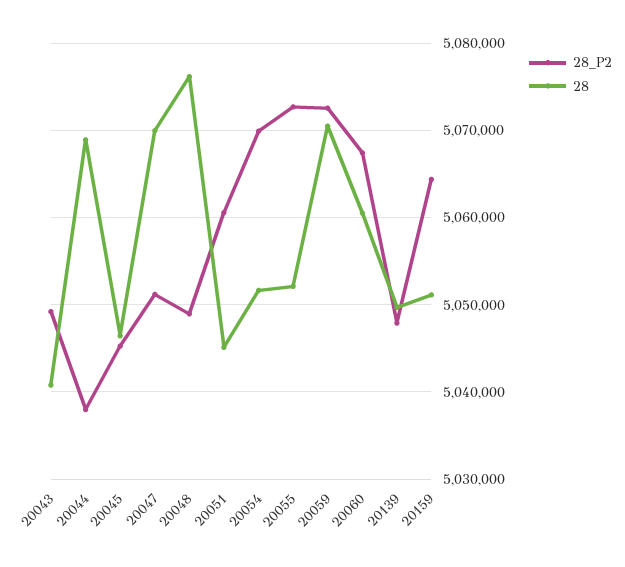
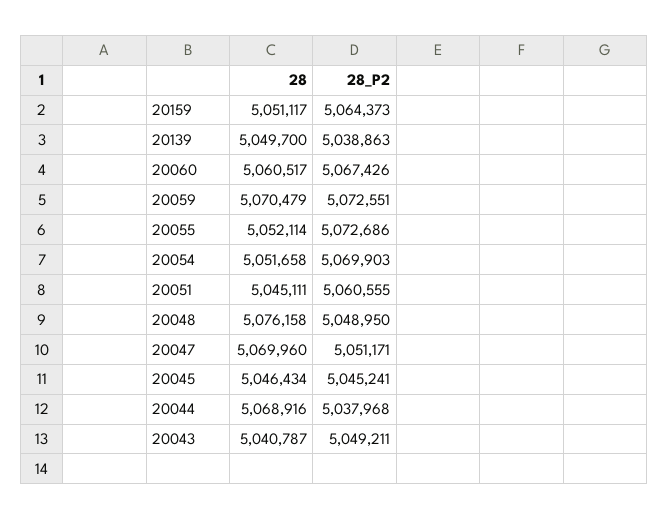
  {
    "28_P2": {
      "20043": 5049211,
      "20044": 5037968,
      "20045": 5045241,
      "20047": 5051171,
      "20048": 5048950,
      "20051": 5060555,
      "20054": 5069903,
      "20055": 5072686,
      "20059": 5072551,
      "20060": 5067426,
-     "20139": 5048000,
+     "20139": 5038863,
      "20159": 5064373
    },
    "28": {
      "20043": 5040787,
      "20044": 5068916,
      "20045": 5046434,
      "20047": 5069960,
      "20048": 5076158,
      "20051": 5045111,
      "20054": 5051658,
      "20055": 5052114,
      "20059": 5070479,
      "20060": 5060517,
      "20139": 5049700,
      "20159": 5051117
    }
  }

